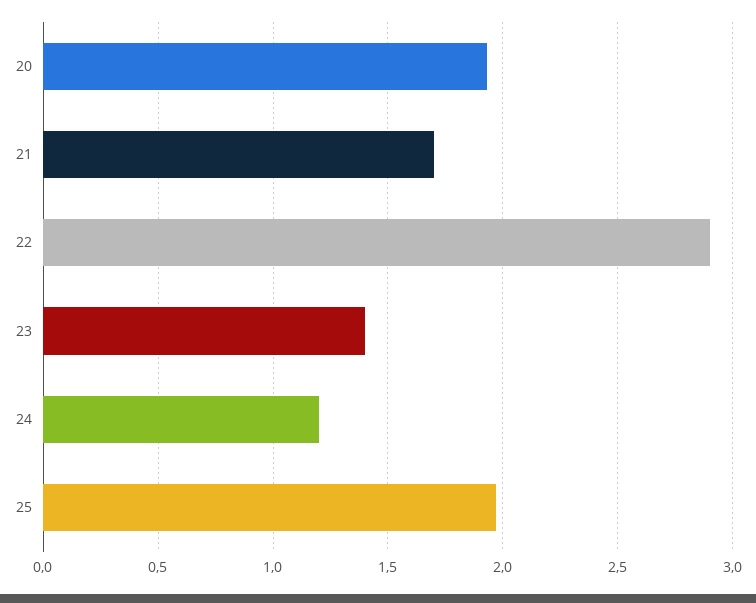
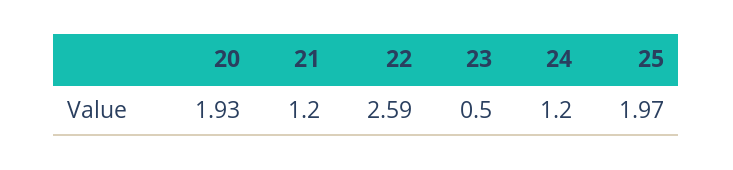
  {
    "20": 1.93,
-   "21": 1.7,
+   "21": 1.2,
-   "22": 2.9,
+   "22": 2.59,
-   "23": 1.4,
+   "23": 0.5,
    "24": 1.2,
    "25": 1.97
  }

